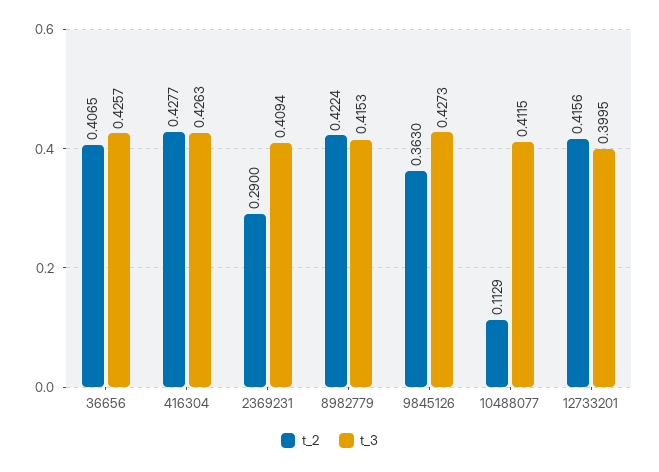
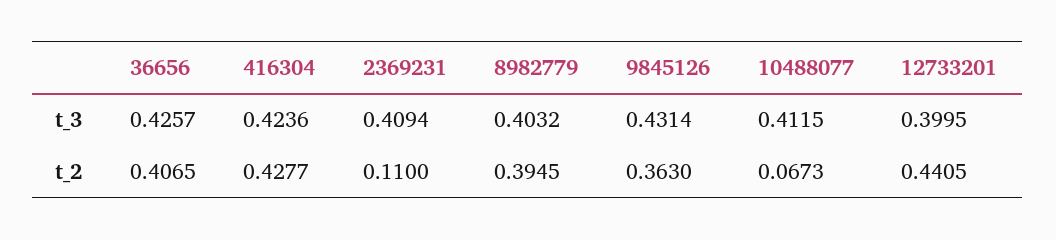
  {
    "t_2": {
      "36656": 0.4065,
      "416304": 0.4277,
-     "2369231": 0.29,
+     "2369231": 0.11,
-     "8982779": 0.4224,
+     "8982779": 0.3945,
      "9845126": 0.363,
-     "10488077": 0.1129,
+     "10488077": 0.0673,
-     "12733201": 0.4156
+     "12733201": 0.4405
    },
    "t_3": {
      "36656": 0.4257,
-     "416304": 0.4263,
+     "416304": 0.4236,
      "2369231": 0.4094,
-     "8982779": 0.4153,
+     "8982779": 0.4032,
-     "9845126": 0.4273,
+     "9845126": 0.4314,
      "10488077": 0.4115,
      "12733201": 0.3995
    }
  }

